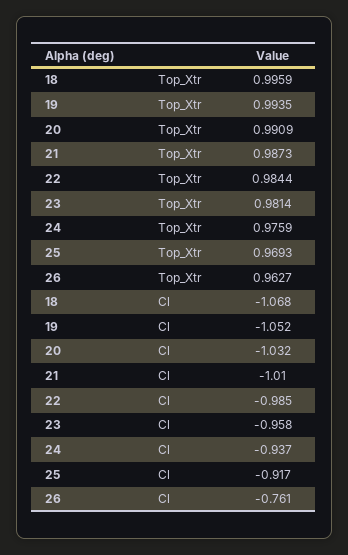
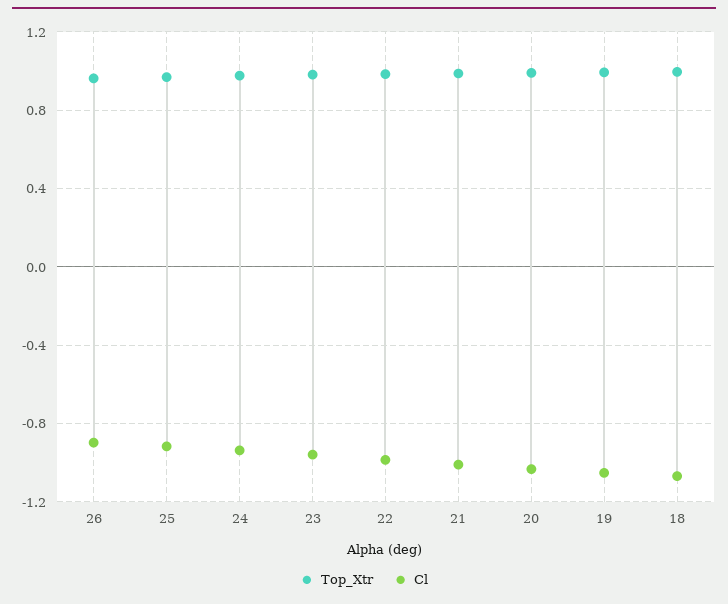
  {
    "Top_Xtr": {
      "18": 0.9959,
      "19": 0.9935,
      "20": 0.9909,
      "21": 0.9873,
      "22": 0.9844,
      "23": 0.9814,
      "24": 0.9759,
      "25": 0.9693,
      "26": 0.9627
    },
    "Cl": {
      "18": -1.068,
      "19": -1.052,
      "20": -1.032,
      "21": -1.01,
      "22": -0.985,
      "23": -0.958,
      "24": -0.937,
      "25": -0.917,
-     "26": -0.761
+     "26": -0.9
    }
  }

